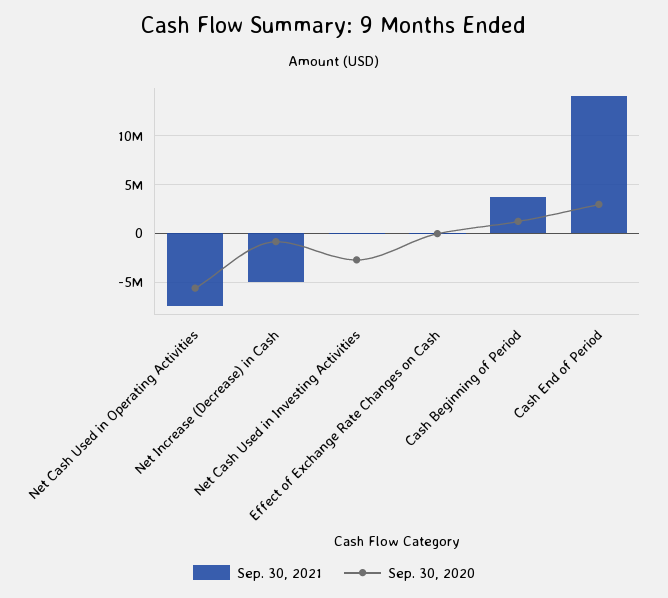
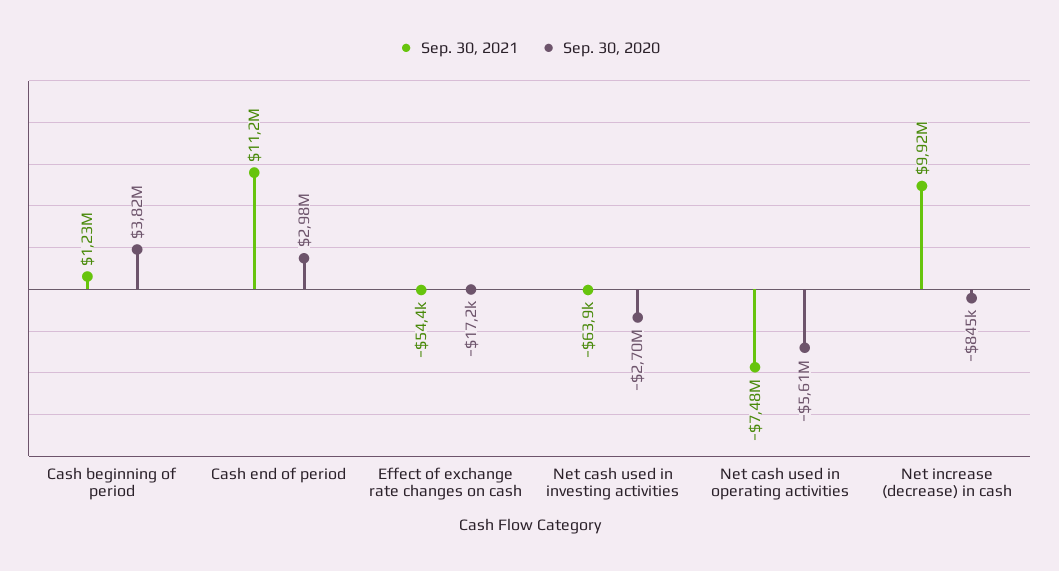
  {
    "Sep. 30, 2021": {
      "Net Cash Used in Operating Activities": -7480000,
-     "Net Increase (Decrease) in Cash": -5000000,
+     "Net Increase (Decrease) in Cash": 9920000,
      "Net Cash Used in Investing Activities": -63900,
      "Effect of Exchange Rate Changes on Cash": -54400,
-     "Cash Beginning of Period": 4000000,
+     "Cash Beginning of Period": 1230000,
-     "Cash End of Period": 14000000
+     "Cash End of Period": 11200000
    },
    "Sep. 30, 2020": {
      "Net Cash Used in Operating Activities": -5610000,
      "Net Increase (Decrease) in Cash": -845000,
      "Net Cash Used in Investing Activities": -2700000,
      "Effect of Exchange Rate Changes on Cash": -17200,
-     "Cash Beginning of Period": 1000000,
+     "Cash Beginning of Period": 3820000,
      "Cash End of Period": 2980000
    }
  }

